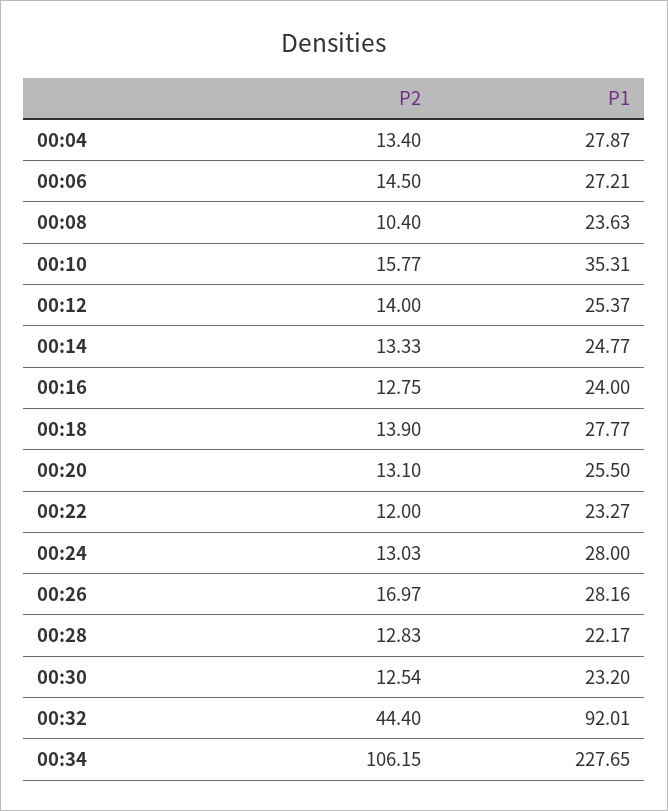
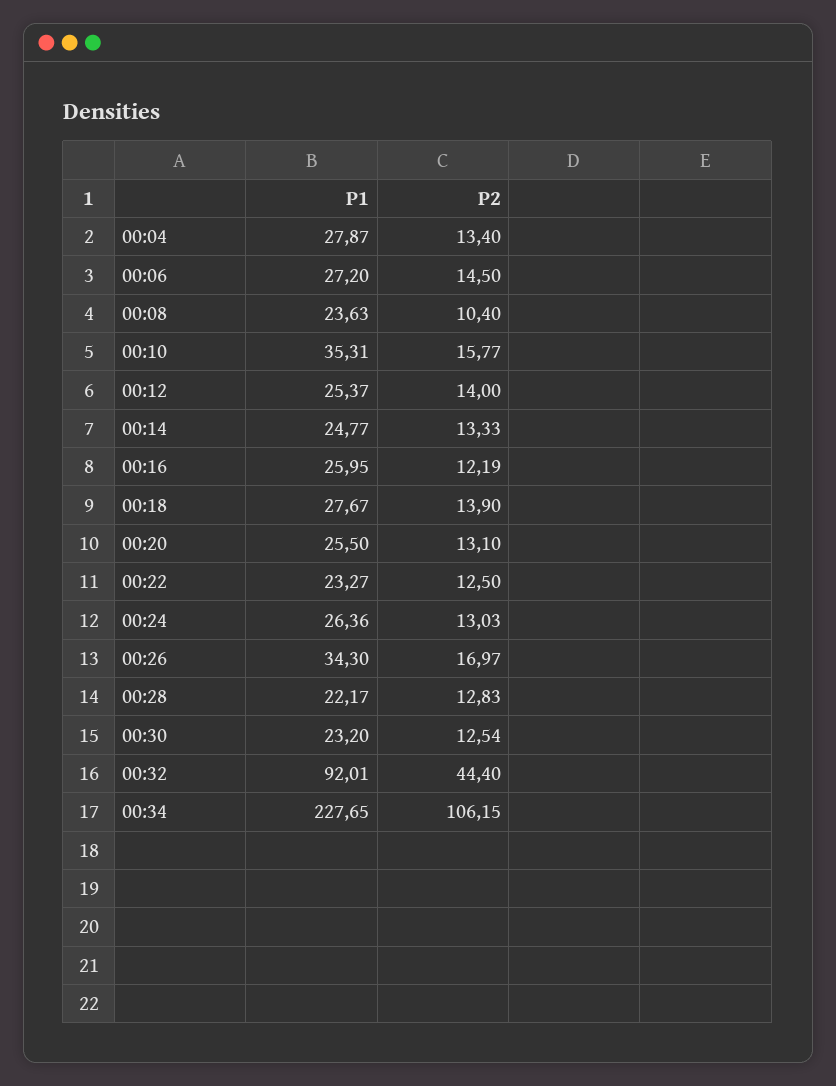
  {
    "P2": {
      "00:04": 13.4,
      "00:06": 14.5,
      "00:08": 10.4,
      "00:10": 15.77,
      "00:12": 14,
      "00:14": 13.33,
-     "00:16": 12.75,
+     "00:16": 12.19,
      "00:18": 13.9,
      "00:20": 13.1,
-     "00:22": 12,
+     "00:22": 12.5,
      "00:24": 13.03,
      "00:26": 16.97,
      "00:28": 12.83,
      "00:30": 12.54,
      "00:32": 44.4,
      "00:34": 106.15
    },
    "P1": {
      "00:04": 27.87,
-     "00:06": 27.21,
+     "00:06": 27.2,
      "00:08": 23.63,
      "00:10": 35.31,
      "00:12": 25.37,
      "00:14": 24.77,
-     "00:16": 24,
+     "00:16": 25.95,
-     "00:18": 27.77,
+     "00:18": 27.67,
      "00:20": 25.5,
      "00:22": 23.27,
-     "00:24": 28,
+     "00:24": 26.36,
-     "00:26": 28.16,
+     "00:26": 34.3,
      "00:28": 22.17,
      "00:30": 23.2,
      "00:32": 92.01,
      "00:34": 227.65
    }
  }

